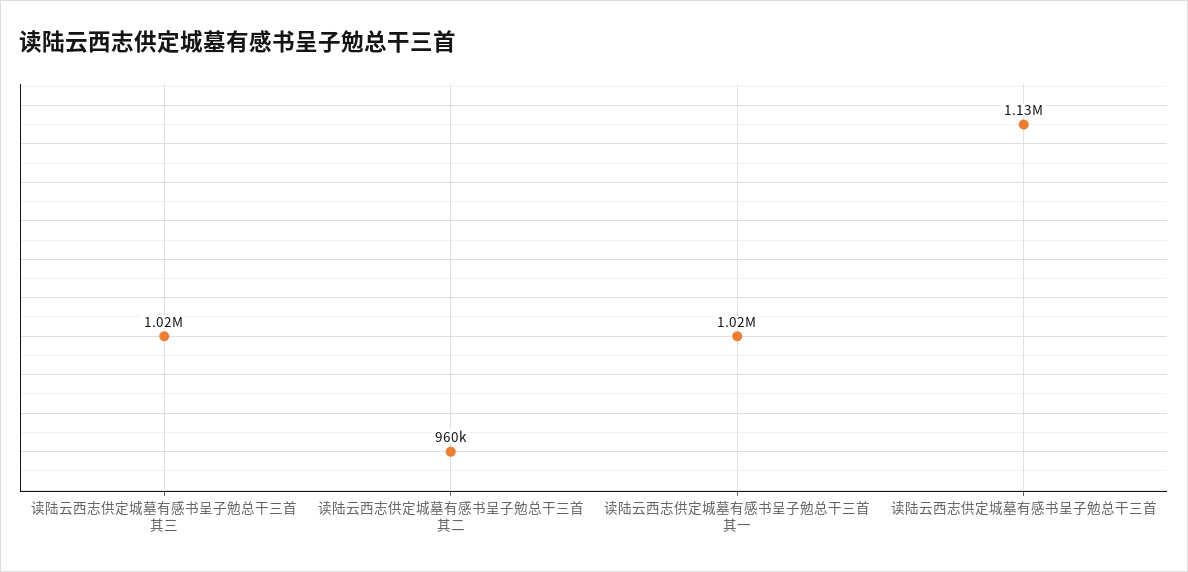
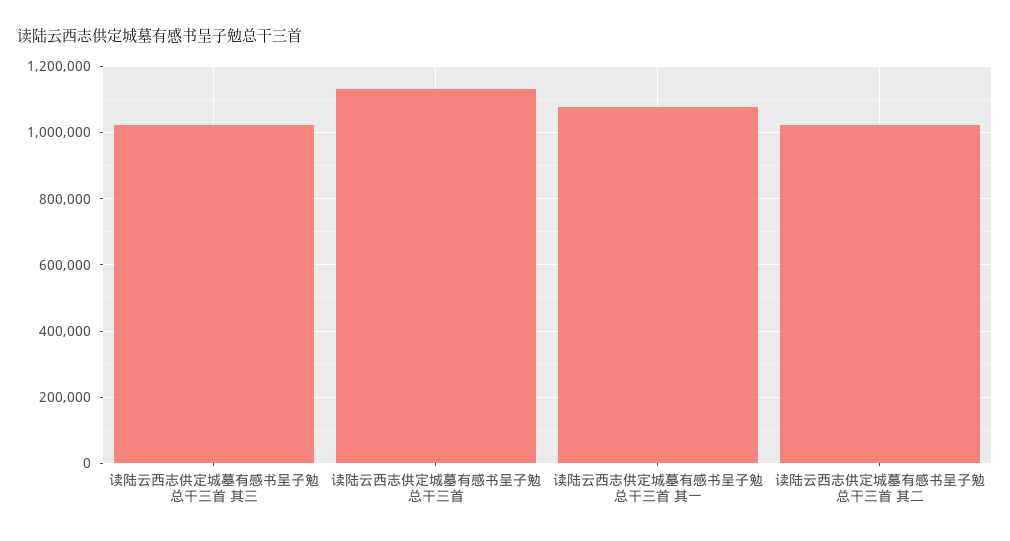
  {
    "读陆云西志供定城墓有感书呈子勉总干三首 其三": 1020000,
-   "读陆云西志供定城墓有感书呈子勉总干三首 其二": 960000,
+   "读陆云西志供定城墓有感书呈子勉总干三首 其二": 1020000,
-   "读陆云西志供定城墓有感书呈子勉总干三首 其一": 1020000,
+   "读陆云西志供定城墓有感书呈子勉总干三首 其一": 1080000,
    "读陆云西志供定城墓有感书呈子勉总干三首": 1130000
  }

